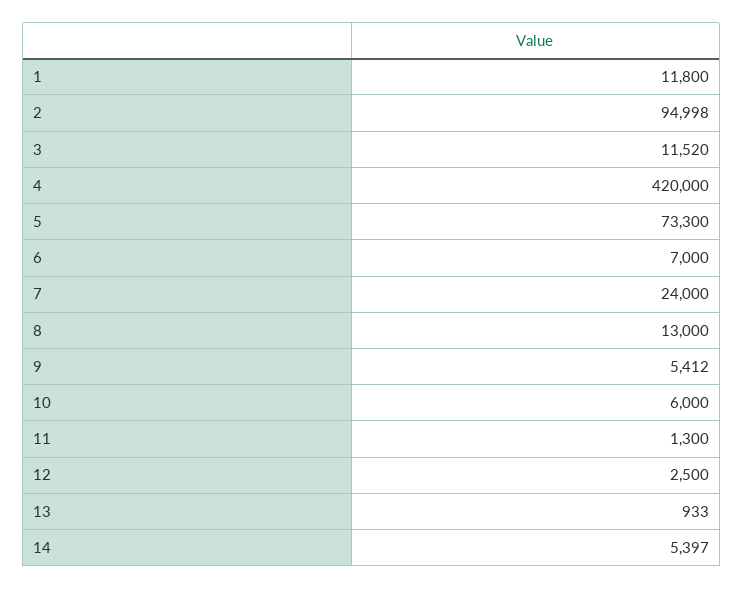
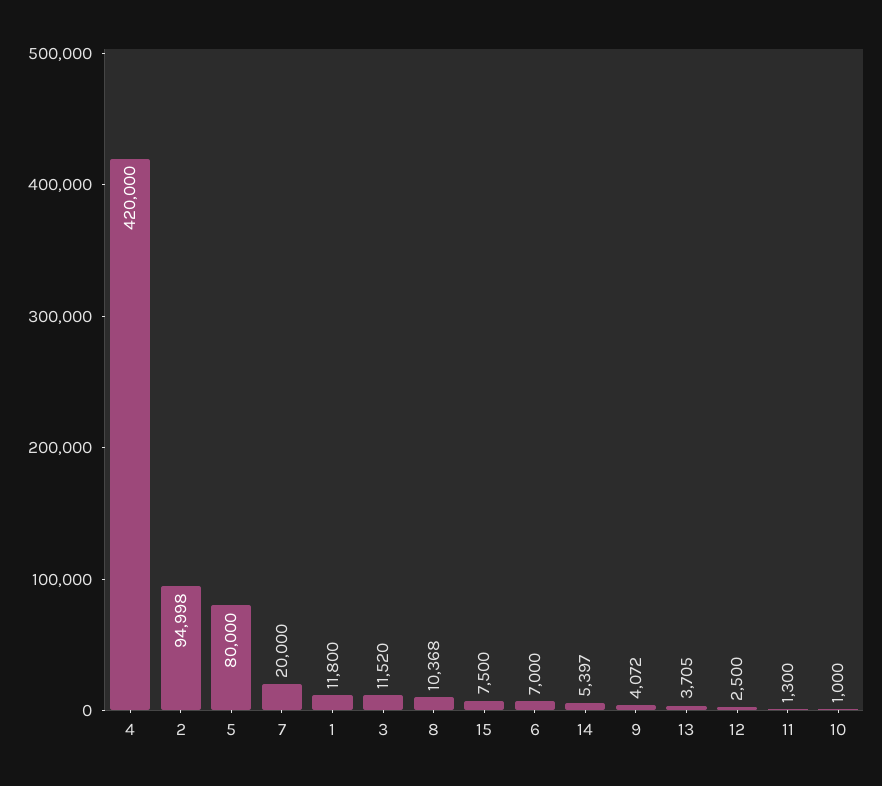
  {
    "1": 11800,
    "2": 94998,
    "3": 11520,
    "4": 420000,
-   "5": 73300,
+   "5": 80000,
    "6": 7000,
-   "7": 24000,
+   "7": 20000,
-   "8": 13000,
+   "8": 10368,
-   "9": 5412,
+   "9": 4072,
-   "10": 6000,
+   "10": 1000,
    "11": 1300,
    "12": 2500,
-   "13": 933,
+   "13": 3705,
-   "14": 5397
+   "14": 5397,
+   "15": 7500
  }

